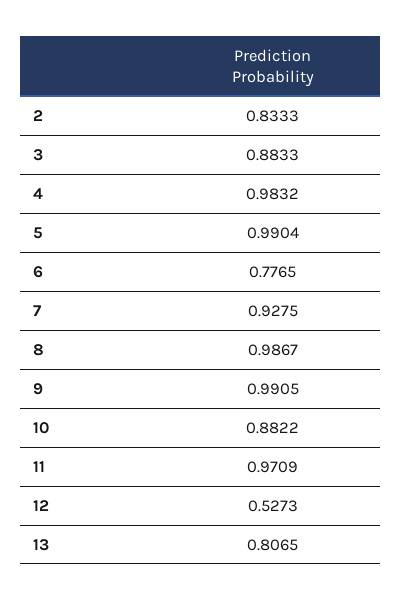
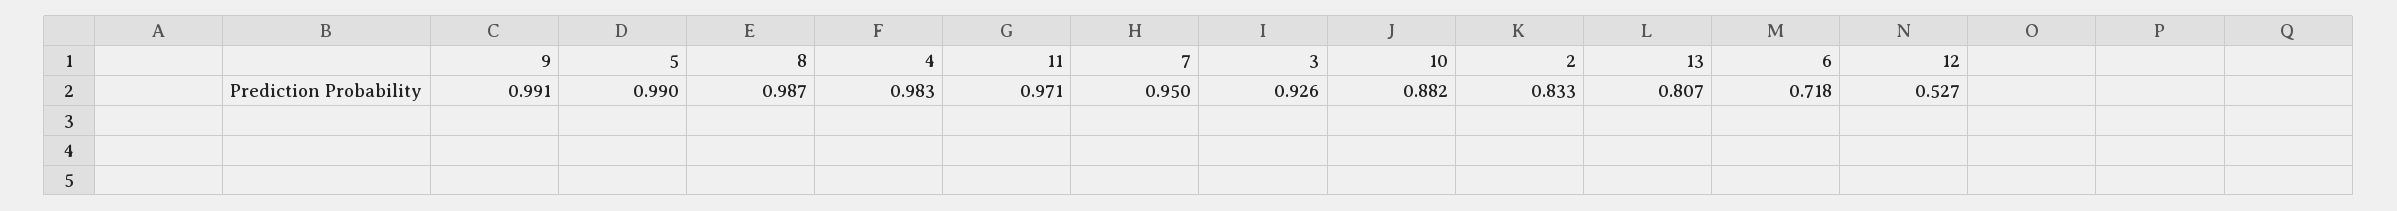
  {
    "2": 0.8333,
-   "3": 0.8833,
+   "3": 0.926,
    "4": 0.9832,
    "5": 0.9904,
-   "6": 0.7765,
+   "6": 0.718,
-   "7": 0.9275,
+   "7": 0.95,
    "8": 0.9867,
    "9": 0.9905,
    "10": 0.8822,
    "11": 0.9709,
    "12": 0.5273,
    "13": 0.8065
  }

